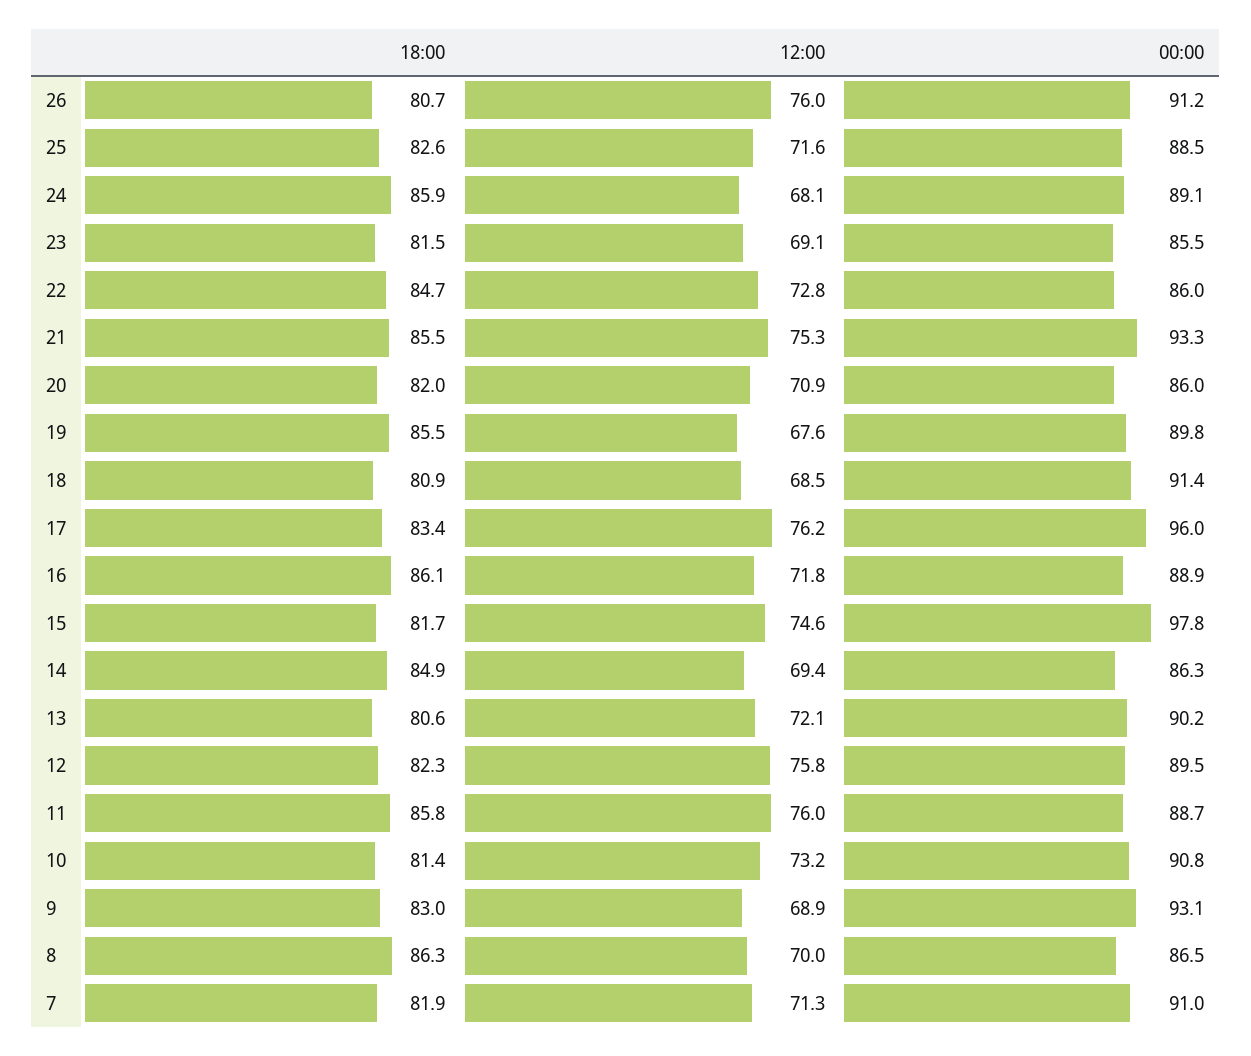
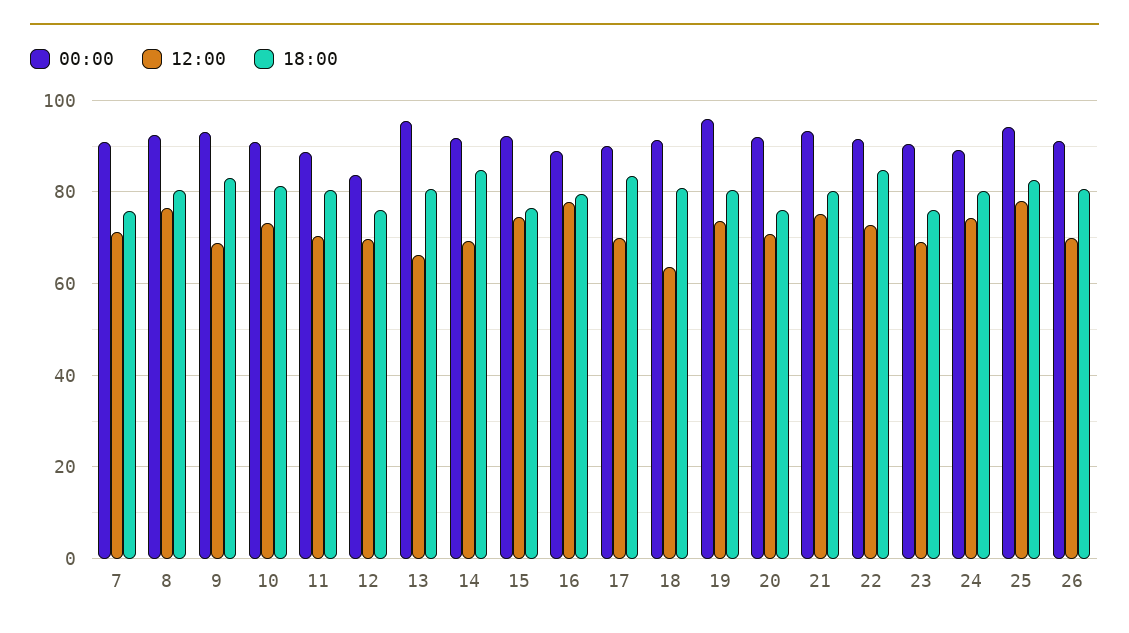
  {
    "18:00": {
      "26": 80.7,
      "25": 82.6,
-     "24": 85.9,
+     "24": 80,
-     "23": 81.5,
+     "23": 76,
      "22": 84.7,
-     "21": 85.5,
+     "21": 80,
-     "20": 82,
+     "20": 76,
-     "19": 85.5,
+     "19": 80,
      "18": 80.9,
      "17": 83.4,
-     "16": 86.1,
+     "16": 80,
-     "15": 81.7,
+     "15": 76,
      "14": 84.9,
      "13": 80.6,
-     "12": 82.3,
+     "12": 76,
-     "11": 85.8,
+     "11": 80,
      "10": 81.4,
      "9": 83,
-     "8": 86.3,
+     "8": 80,
-     "7": 81.9
+     "7": 76
    },
    "12:00": {
-     "26": 76,
+     "26": 70,
-     "25": 71.6,
+     "25": 78,
-     "24": 68.1,
+     "24": 74,
      "23": 69.1,
      "22": 72.8,
      "21": 75.3,
      "20": 70.9,
-     "19": 67.6,
+     "19": 74,
-     "18": 68.5,
+     "18": 64,
-     "17": 76.2,
+     "17": 70,
-     "16": 71.8,
+     "16": 78,
      "15": 74.6,
      "14": 69.4,
-     "13": 72.1,
+     "13": 66,
-     "12": 75.8,
+     "12": 70,
-     "11": 76,
+     "11": 70,
      "10": 73.2,
      "9": 68.9,
-     "8": 70,
+     "8": 76,
      "7": 71.3
    },
    "00:00": {
      "26": 91.2,
-     "25": 88.5,
+     "25": 94,
      "24": 89.1,
-     "23": 85.5,
+     "23": 90,
-     "22": 86,
+     "22": 92,
      "21": 93.3,
-     "20": 86,
+     "20": 92,
-     "19": 89.8,
+     "19": 96,
      "18": 91.4,
-     "17": 96,
+     "17": 90,
      "16": 88.9,
-     "15": 97.8,
+     "15": 92,
-     "14": 86.3,
+     "14": 92,
-     "13": 90.2,
+     "13": 96,
-     "12": 89.5,
+     "12": 84,
      "11": 88.7,
      "10": 90.8,
      "9": 93.1,
-     "8": 86.5,
+     "8": 92,
      "7": 91
    }
  }

